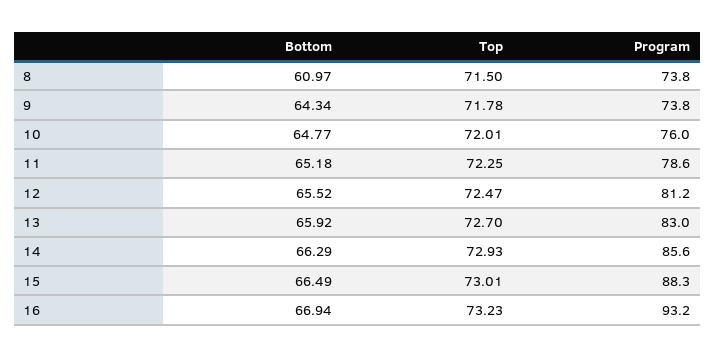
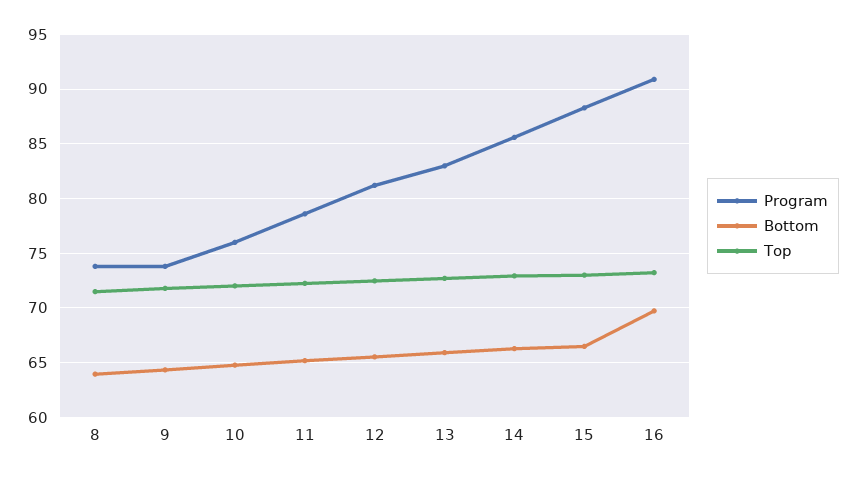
  {
    "Bottom": {
-     "8": 60.97,
+     "8": 64,
      "9": 64.34,
      "10": 64.77,
      "11": 65.18,
      "12": 65.52,
      "13": 65.92,
      "14": 66.29,
      "15": 66.49,
-     "16": 66.94
+     "16": 70
    },
    "Top": {
      "8": 71.5,
      "9": 71.78,
      "10": 72.01,
      "11": 72.25,
      "12": 72.47,
      "13": 72.7,
      "14": 72.93,
      "15": 73.01,
      "16": 73.23
    },
    "Program": {
      "8": 73.8,
      "9": 73.8,
      "10": 76,
      "11": 78.6,
      "12": 81.2,
      "13": 83,
      "14": 85.6,
      "15": 88.3,
-     "16": 93.2
+     "16": 91
    }
  }

